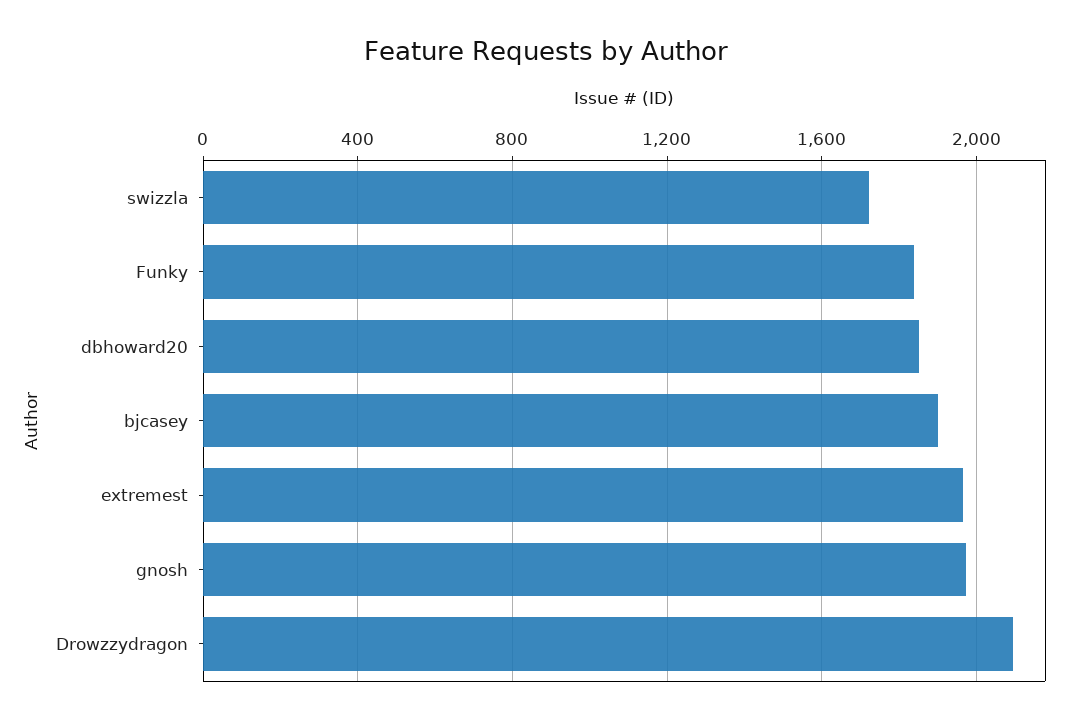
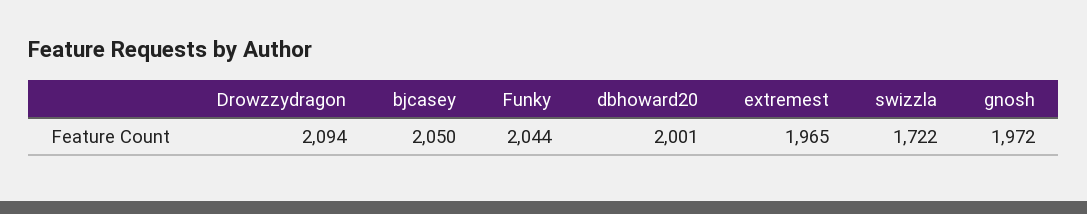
  {
    "swizzla": 1722,
-   "Funky": 1850,
+   "Funky": 2044,
-   "dbhoward20": 1850,
+   "dbhoward20": 2001,
-   "bjcasey": 1900,
+   "bjcasey": 2050,
    "extremest": 1965,
    "gnosh": 1972,
    "Drowzzydragon": 2094
  }

